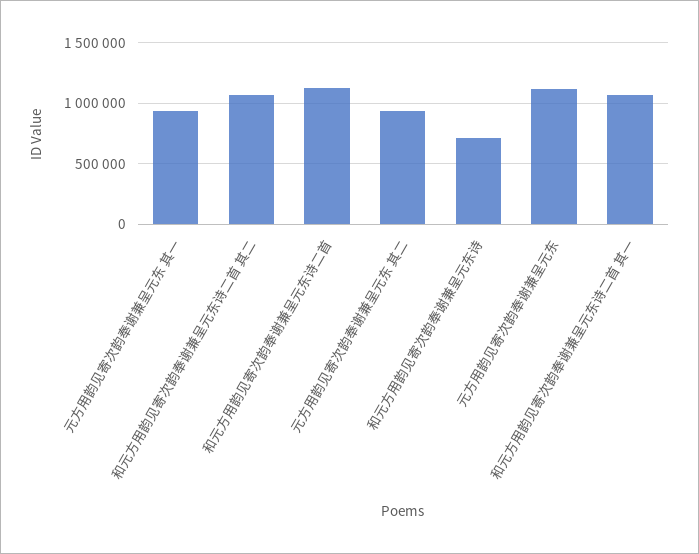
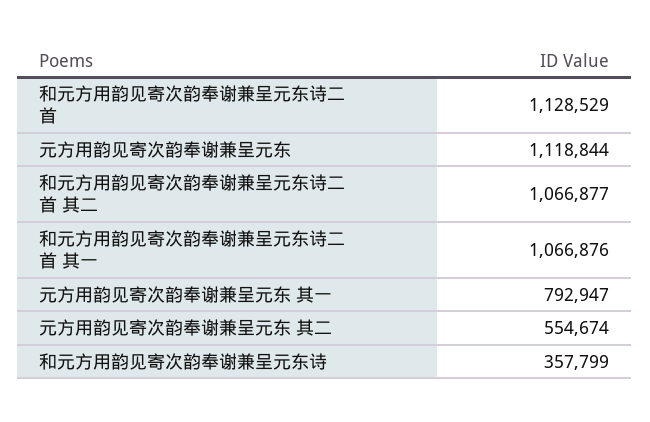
  {
-   "元方用韵见寄次韵奉谢兼呈元东 其一": 950000,
+   "元方用韵见寄次韵奉谢兼呈元东 其一": 792947,
    "和元方用韵见寄次韵奉谢兼呈元东诗二首 其二": 1066877,
    "和元方用韵见寄次韵奉谢兼呈元东诗二首": 1128529,
-   "元方用韵见寄次韵奉谢兼呈元东 其二": 950000,
+   "元方用韵见寄次韵奉谢兼呈元东 其二": 554674,
-   "和元方用韵见寄次韵奉谢兼呈元东诗": 700000,
+   "和元方用韵见寄次韵奉谢兼呈元东诗": 357799,
    "元方用韵见寄次韵奉谢兼呈元东": 1118844,
    "和元方用韵见寄次韵奉谢兼呈元东诗二首 其一": 1066876
  }

